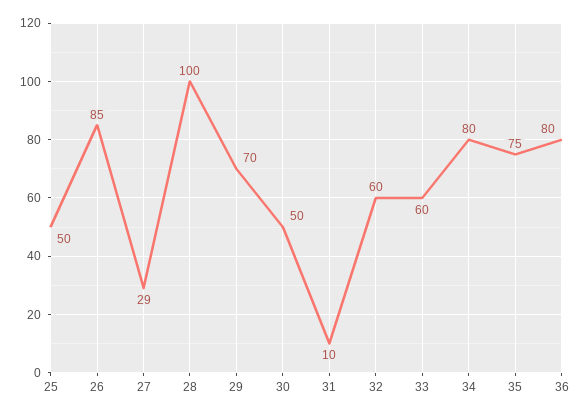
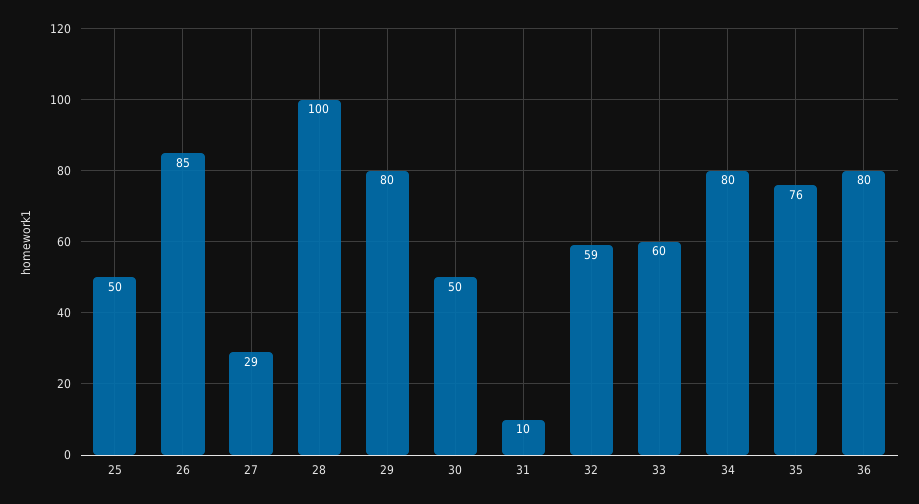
  {
    "25": 50,
    "26": 85,
    "27": 29,
    "28": 100,
-   "29": 70,
+   "29": 80,
    "30": 50,
    "31": 10,
-   "32": 60,
+   "32": 59,
    "33": 60,
    "34": 80,
-   "35": 75,
+   "35": 76,
    "36": 80
  }

